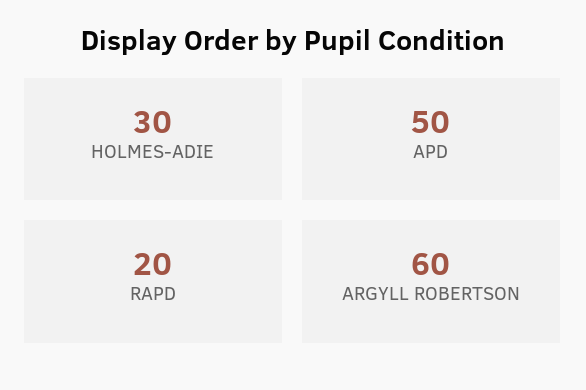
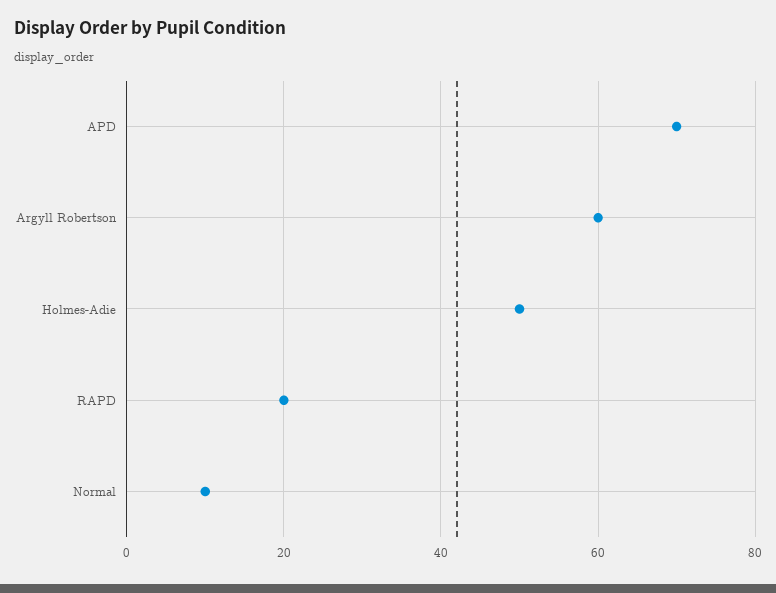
  {
-   "HOLMES-ADIE": 30,
+   "HOLMES-ADIE": 50,
-   "APD": 50,
+   "APD": 70,
    "RAPD": 20,
-   "ARGYLL ROBERTSON": 60
+   "ARGYLL ROBERTSON": 60,
+   "Normal": 10
  }

